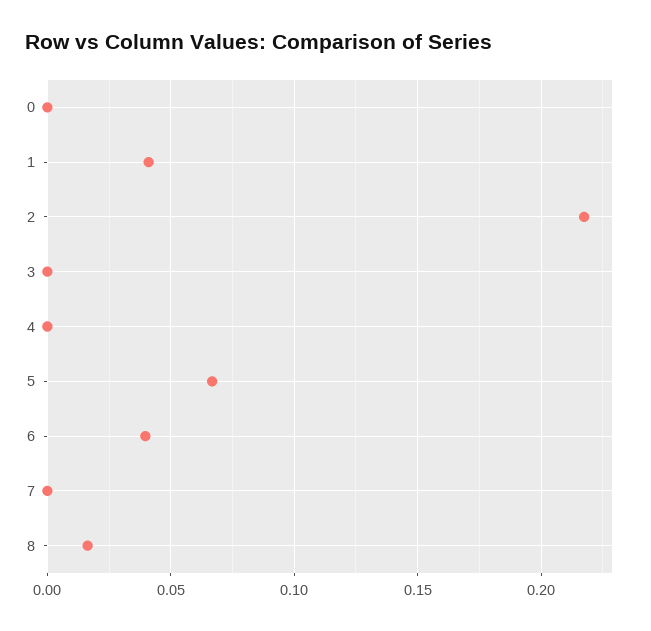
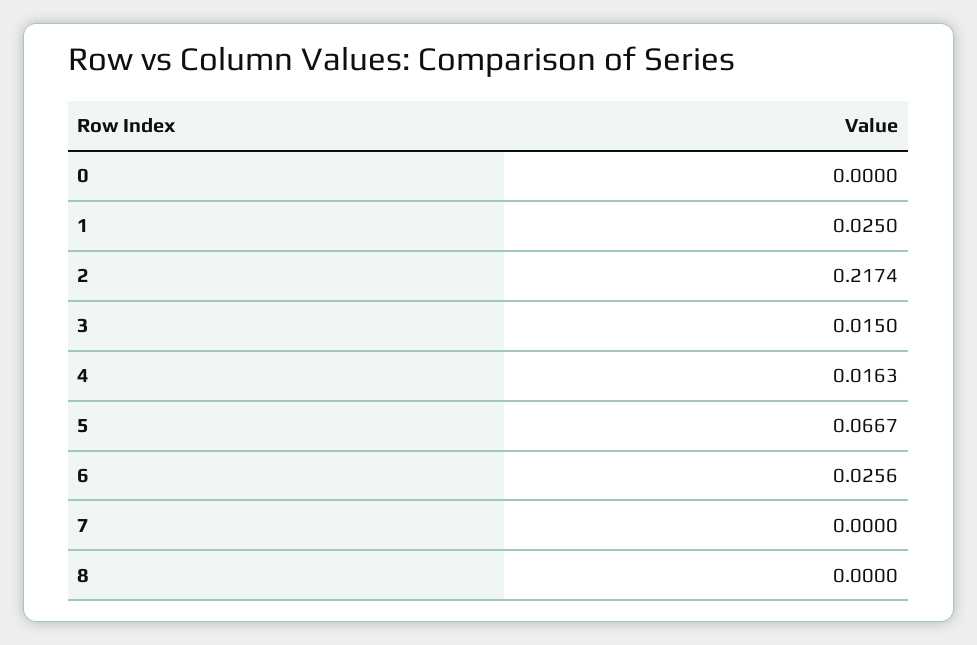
  {
    "0": 0,
-   "1": 0.04,
+   "1": 0.025,
    "2": 0.2174,
-   "3": 0,
+   "3": 0.015,
-   "4": 0,
+   "4": 0.0163,
    "5": 0.0667,
-   "6": 0.04,
+   "6": 0.0256,
    "7": 0,
-   "8": 0.015
+   "8": 0
  }

